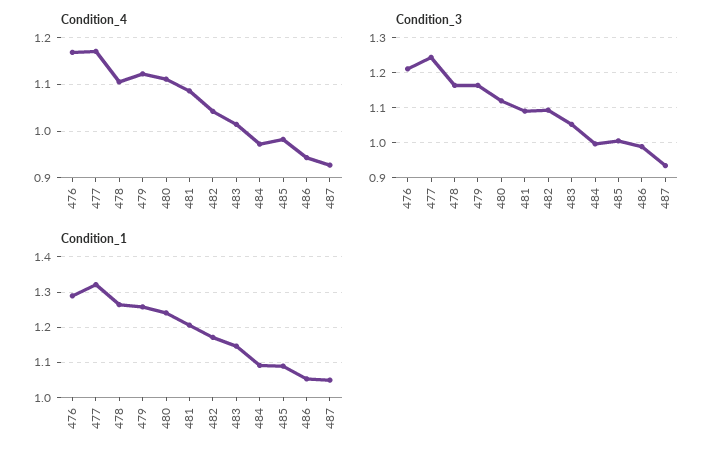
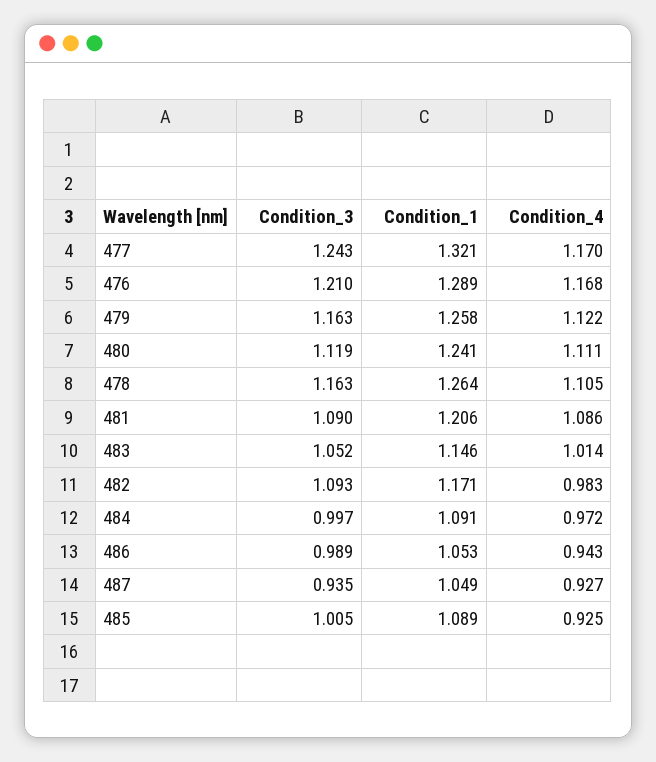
  {
    "Condition_4": {
      "476": 1.168,
      "477": 1.17,
      "478": 1.105,
      "479": 1.122,
      "480": 1.111,
      "481": 1.086,
-     "482": 1.04,
+     "482": 0.983,
      "483": 1.014,
      "484": 0.972,
-     "485": 0.98,
+     "485": 0.925,
      "486": 0.943,
      "487": 0.927
    },
    "Condition_3": {
      "476": 1.21,
      "477": 1.243,
      "478": 1.163,
      "479": 1.163,
      "480": 1.119,
      "481": 1.09,
      "482": 1.093,
      "483": 1.052,
      "484": 0.997,
      "485": 1.005,
      "486": 0.989,
      "487": 0.935
    },
    "Condition_1": {
      "476": 1.289,
      "477": 1.321,
      "478": 1.264,
      "479": 1.258,
      "480": 1.241,
      "481": 1.206,
      "482": 1.171,
      "483": 1.146,
      "484": 1.091,
      "485": 1.089,
      "486": 1.053,
      "487": 1.049
    }
  }

